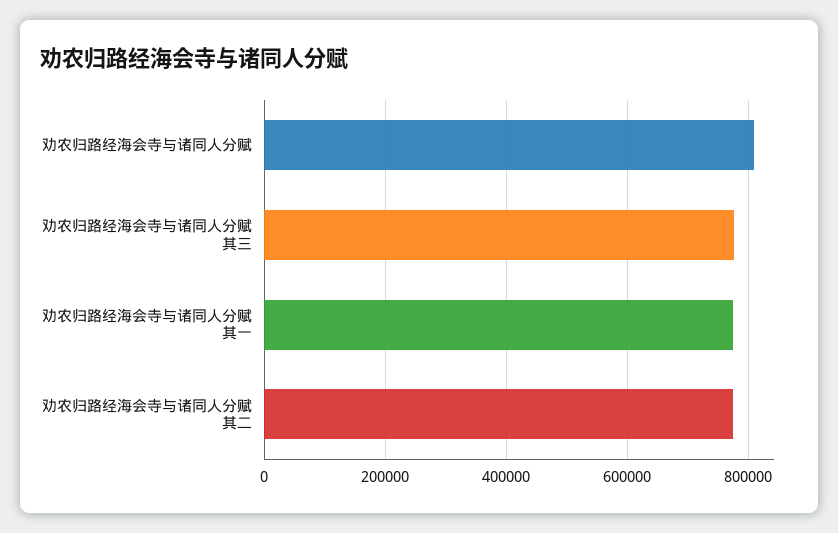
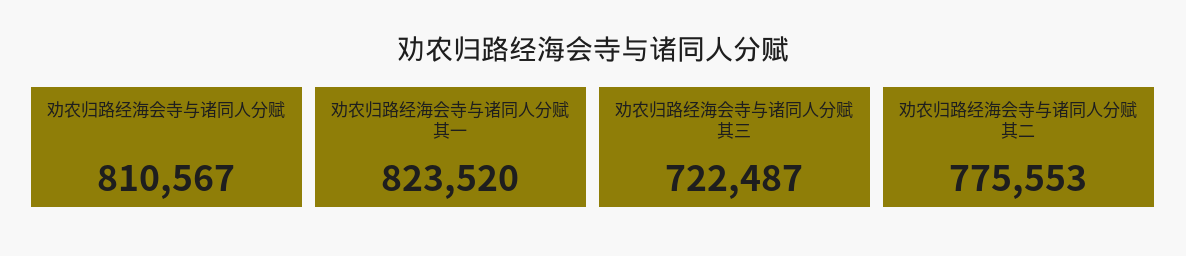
  {
    "劝农归路经海会寺与诸同人分赋": 810567,
-   "劝农归路经海会寺与诸同人分赋 其三": 780000,
+   "劝农归路经海会寺与诸同人分赋 其三": 722487,
-   "劝农归路经海会寺与诸同人分赋 其一": 780000,
+   "劝农归路经海会寺与诸同人分赋 其一": 823520,
    "劝农归路经海会寺与诸同人分赋 其二": 775553
  }

